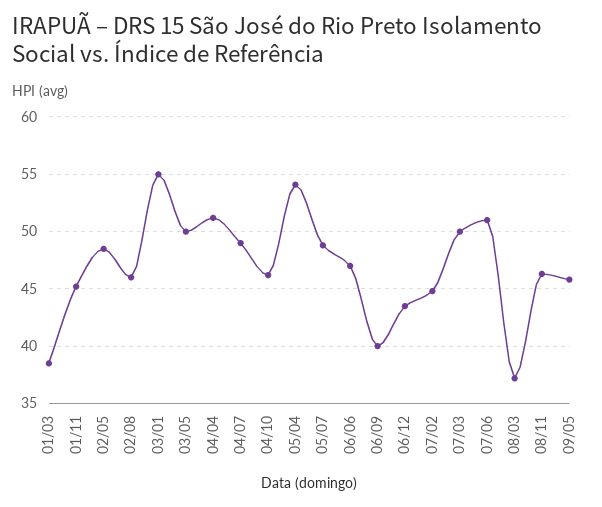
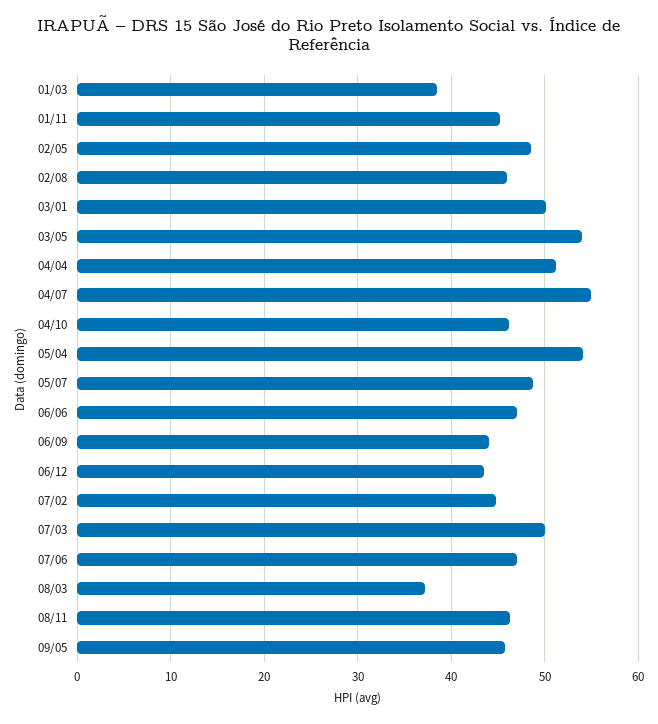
  {
    "01/03": 39,
    "01/11": 45,
    "02/05": 49,
    "02/08": 46,
-   "03/01": 55,
+   "03/01": 50,
-   "03/05": 50,
+   "03/05": 54,
    "04/04": 51,
-   "04/07": 49,
+   "04/07": 55,
    "04/10": 46,
    "05/04": 54,
    "05/07": 49,
    "06/06": 47,
-   "06/09": 40,
+   "06/09": 44,
    "06/12": 44,
    "07/02": 45,
    "07/03": 50,
-   "07/06": 51,
+   "07/06": 47,
    "08/03": 37,
    "08/11": 46,
    "09/05": 46
  }

